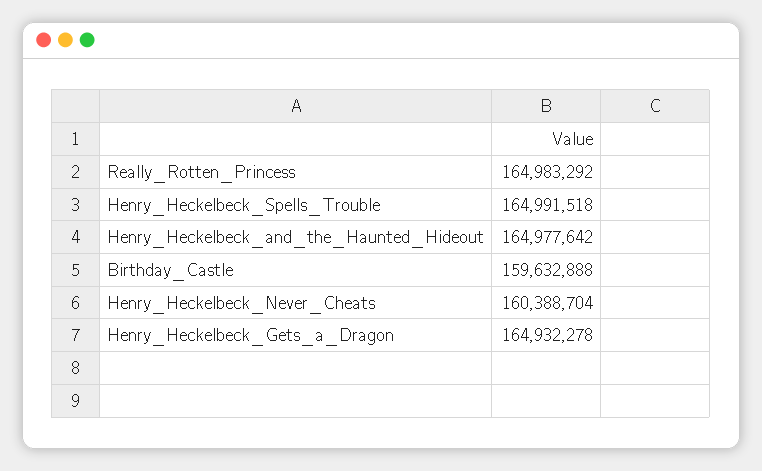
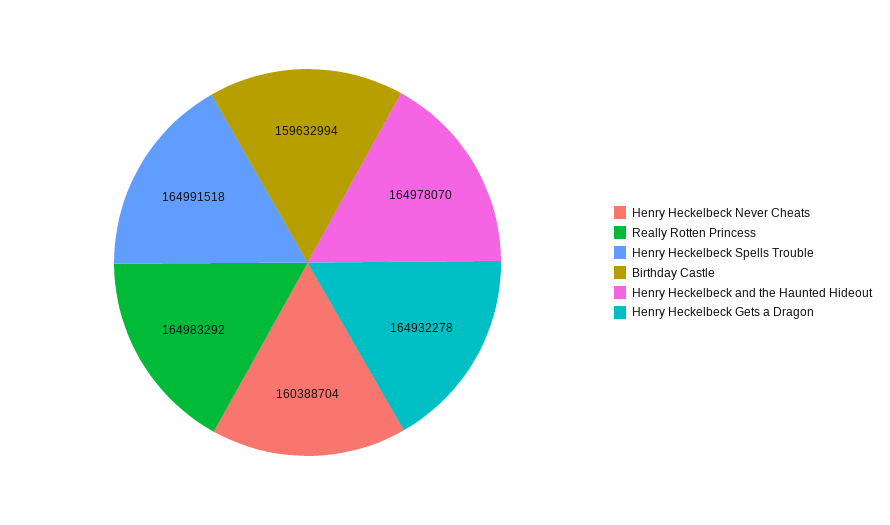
  {
    "Really_Rotten_Princess": 164983292,
    "Henry_Heckelbeck_Spells_Trouble": 164991518,
-   "Henry_Heckelbeck_and_the_Haunted_Hideout": 164977642,
+   "Henry_Heckelbeck_and_the_Haunted_Hideout": 164978070,
-   "Birthday_Castle": 159632888,
+   "Birthday_Castle": 159632994,
    "Henry_Heckelbeck_Never_Cheats": 160388704,
    "Henry_Heckelbeck_Gets_a_Dragon": 164932278
  }

